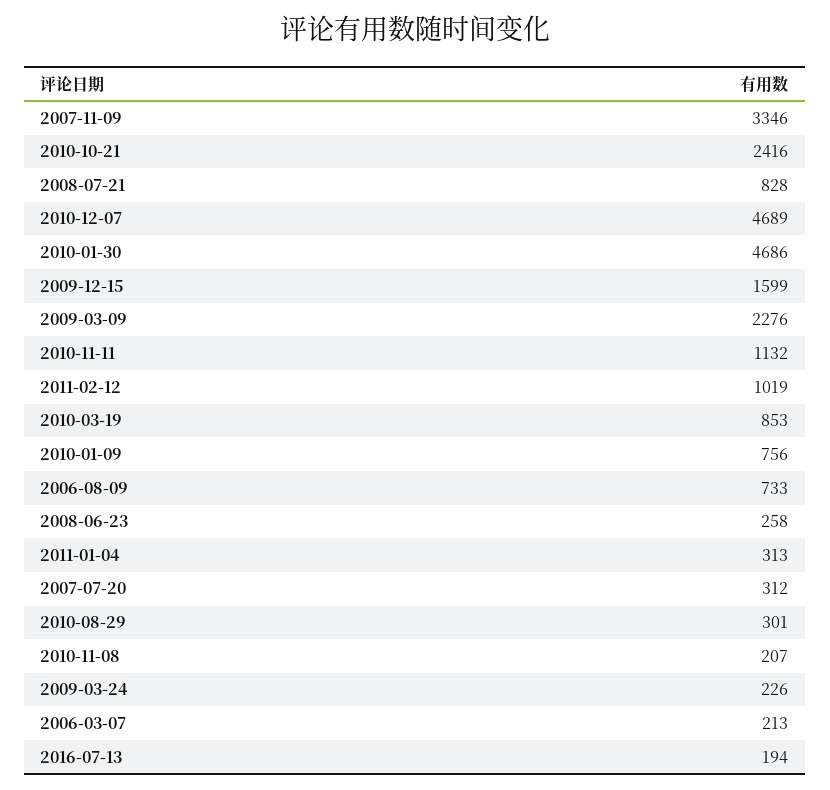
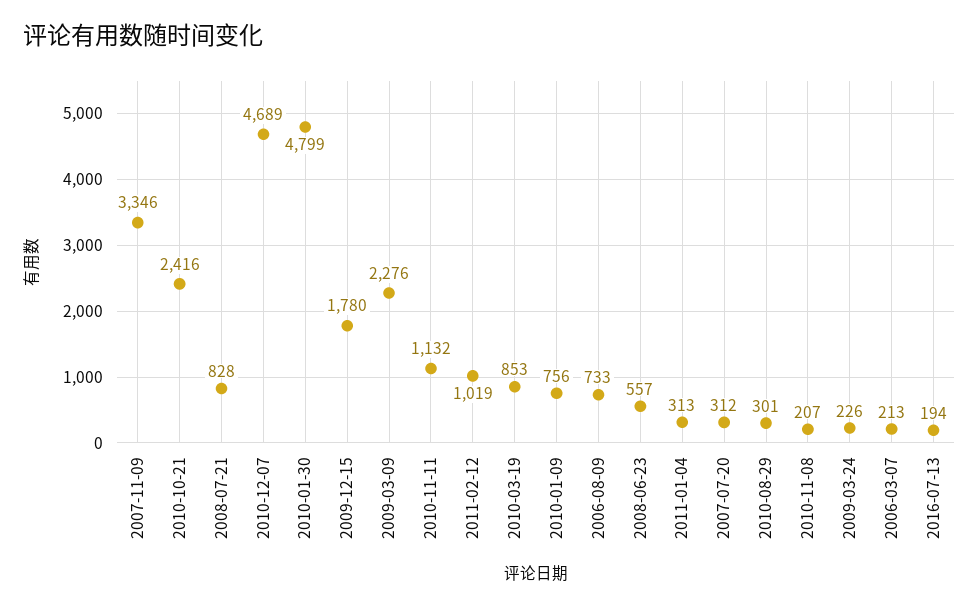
  {
    "2007-11-09": 3346,
    "2010-10-21": 2416,
    "2008-07-21": 828,
    "2010-12-07": 4689,
-   "2010-01-30": 4686,
+   "2010-01-30": 4799,
-   "2009-12-15": 1599,
+   "2009-12-15": 1780,
    "2009-03-09": 2276,
    "2010-11-11": 1132,
    "2011-02-12": 1019,
    "2010-03-19": 853,
    "2010-01-09": 756,
    "2006-08-09": 733,
-   "2008-06-23": 258,
+   "2008-06-23": 557,
    "2011-01-04": 313,
    "2007-07-20": 312,
    "2010-08-29": 301,
    "2010-11-08": 207,
    "2009-03-24": 226,
    "2006-03-07": 213,
    "2016-07-13": 194
  }

